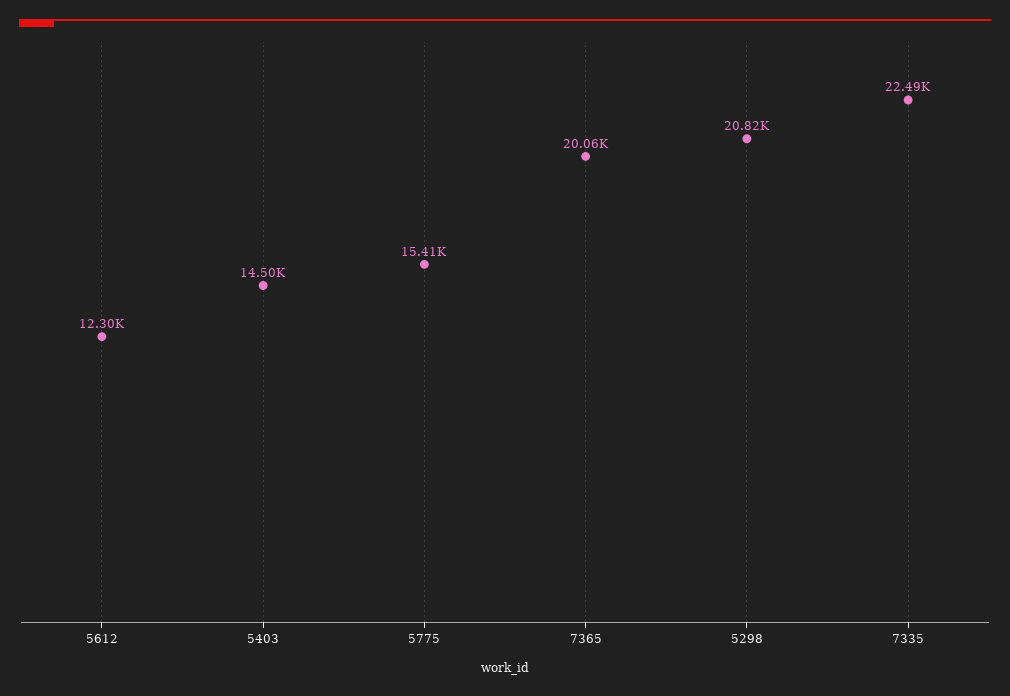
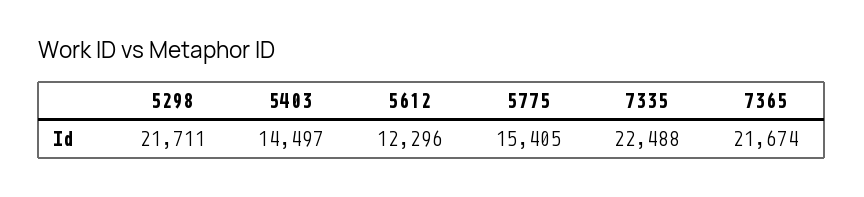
  {
    "5612": 12296,
    "5403": 14497,
    "5775": 15405,
-   "7365": 20060,
+   "7365": 21674,
-   "5298": 20820,
+   "5298": 21711,
    "7335": 22488
  }

